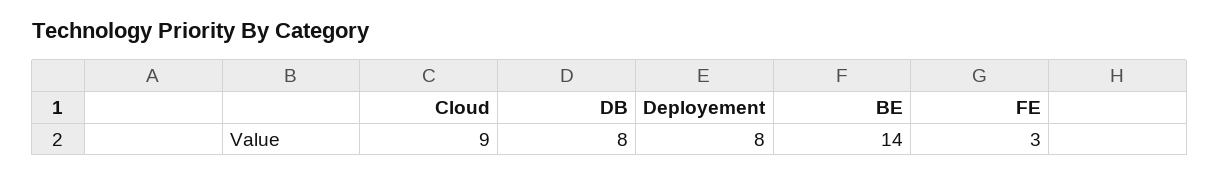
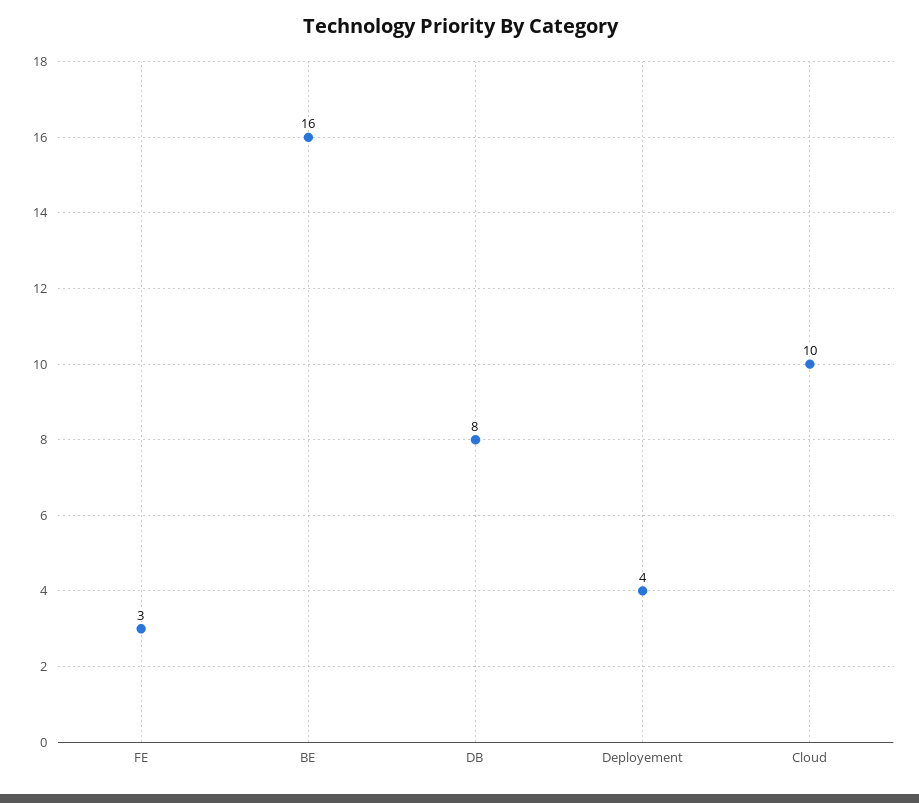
  {
-   "Cloud": 9,
+   "Cloud": 10,
    "DB": 8,
-   "Deployement": 8,
+   "Deployement": 4,
-   "BE": 14,
+   "BE": 16,
    "FE": 3
  }

